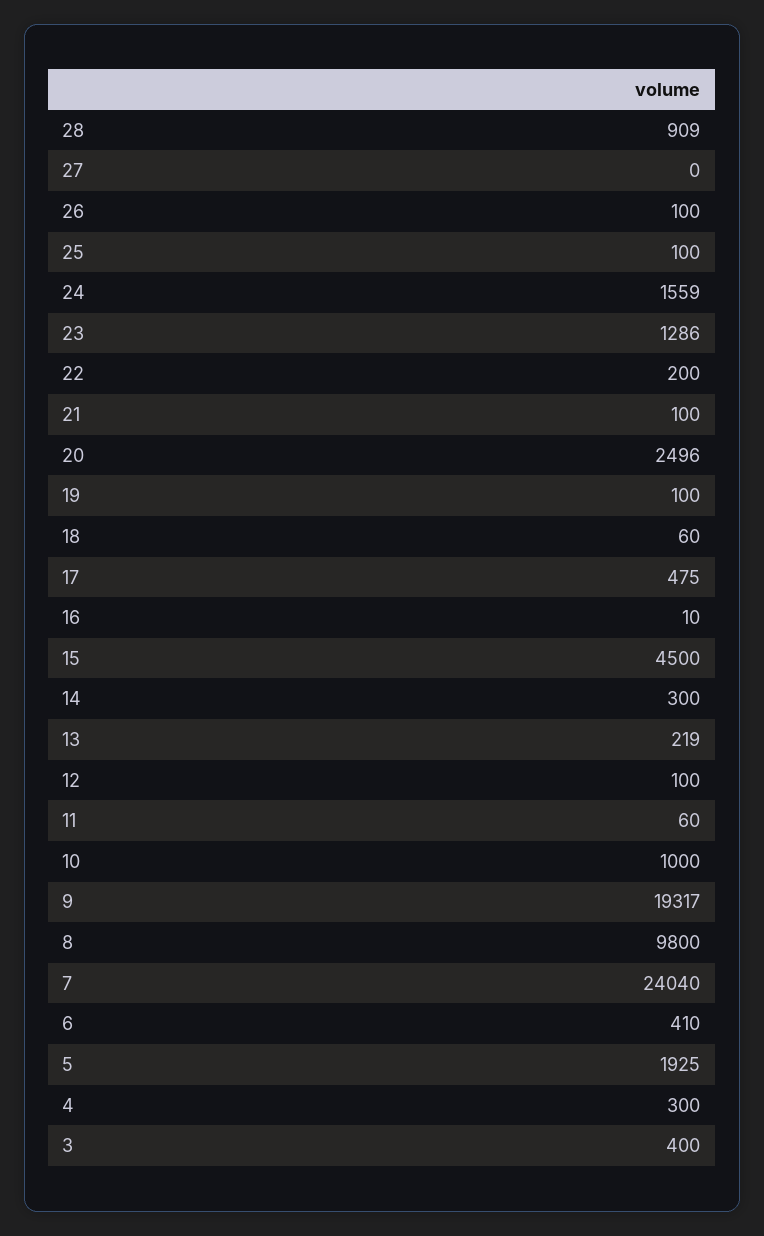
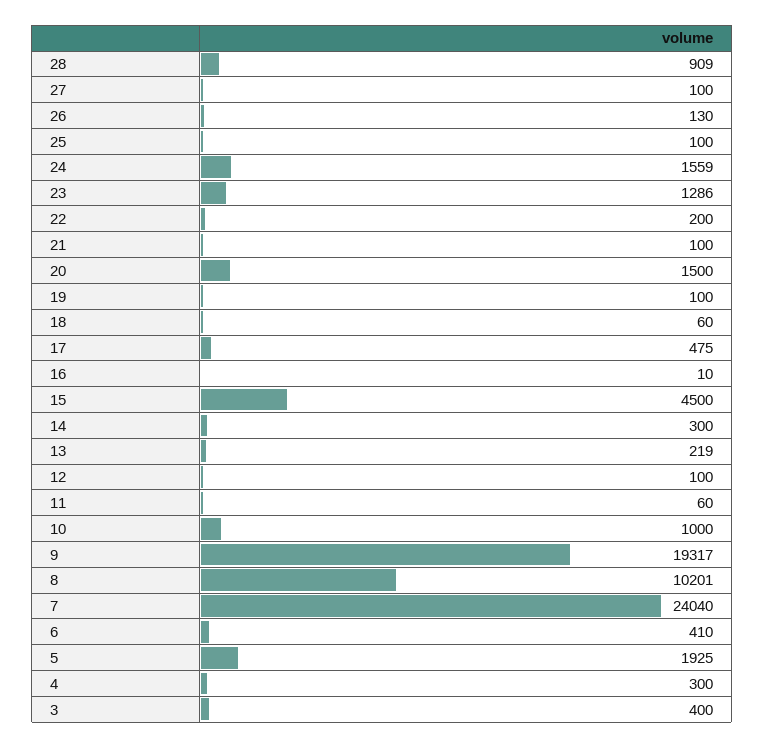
  {
    "28": 909,
-   "27": 0,
+   "27": 100,
-   "26": 100,
+   "26": 130,
    "25": 100,
    "24": 1559,
    "23": 1286,
    "22": 200,
    "21": 100,
-   "20": 2496,
+   "20": 1500,
    "19": 100,
    "18": 60,
    "17": 475,
    "16": 10,
    "15": 4500,
    "14": 300,
    "13": 219,
    "12": 100,
    "11": 60,
    "10": 1000,
    "9": 19317,
-   "8": 9800,
+   "8": 10201,
    "7": 24040,
    "6": 410,
    "5": 1925,
    "4": 300,
    "3": 400
  }

